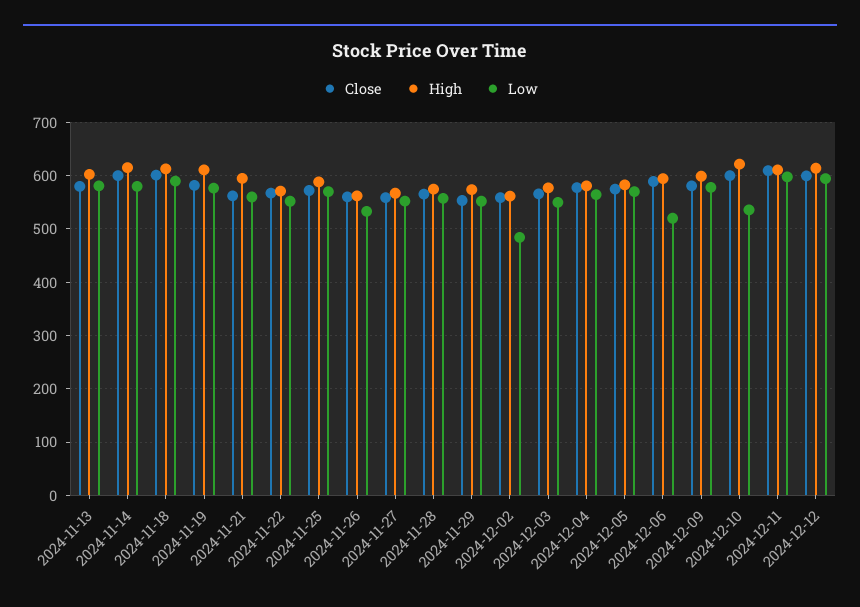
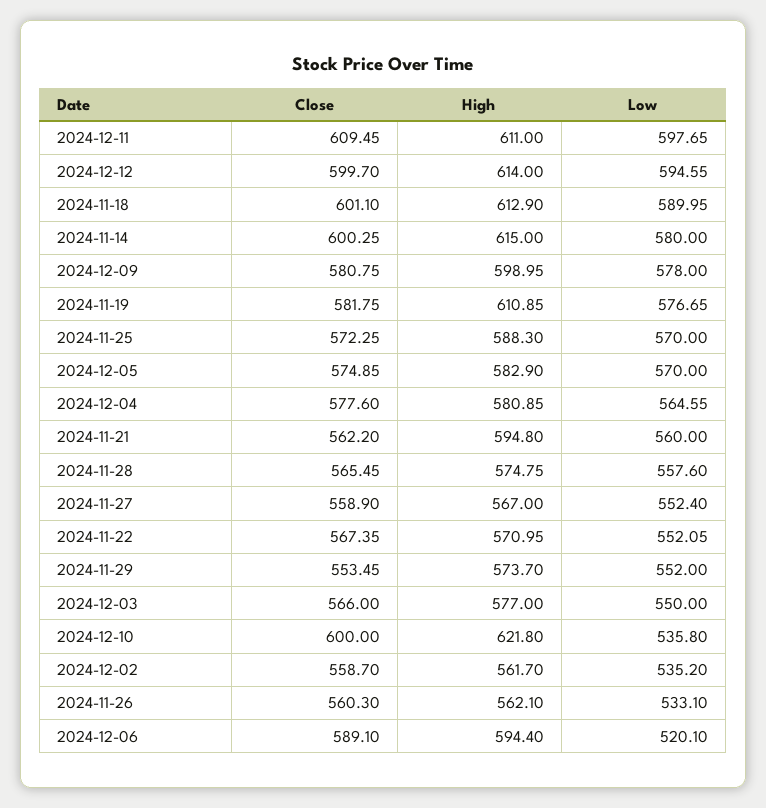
  {
    "Close": {
-     "2024-11-13": 580,
      "2024-11-14": 600.25,
      "2024-11-18": 601.1,
      "2024-11-19": 581.75,
      "2024-11-21": 562.2,
      "2024-11-22": 567.35,
      "2024-11-25": 572.25,
      "2024-11-26": 560.3,
      "2024-11-27": 558.9,
      "2024-11-28": 565.45,
      "2024-11-29": 553.45,
      "2024-12-02": 558.7,
      "2024-12-03": 566,
      "2024-12-04": 577.6,
      "2024-12-05": 574.85,
      "2024-12-06": 589.1,
      "2024-12-09": 580.75,
      "2024-12-10": 600,
      "2024-12-11": 609.45,
      "2024-12-12": 599.7
    },
    "High": {
-     "2024-11-13": 600,
      "2024-11-14": 615,
      "2024-11-18": 612.9,
      "2024-11-19": 610.85,
      "2024-11-21": 594.8,
      "2024-11-22": 570.95,
      "2024-11-25": 588.3,
      "2024-11-26": 562.1,
      "2024-11-27": 567,
      "2024-11-28": 574.75,
      "2024-11-29": 573.7,
      "2024-12-02": 561.7,
      "2024-12-03": 577,
      "2024-12-04": 580.85,
      "2024-12-05": 582.9,
      "2024-12-06": 594.4,
      "2024-12-09": 598.95,
      "2024-12-10": 621.8,
      "2024-12-11": 611,
      "2024-12-12": 614
    },
    "Low": {
-     "2024-11-13": 580,
      "2024-11-14": 580,
      "2024-11-18": 589.95,
      "2024-11-19": 576.65,
      "2024-11-21": 560,
      "2024-11-22": 552.05,
      "2024-11-25": 570,
      "2024-11-26": 533.1,
      "2024-11-27": 552.4,
      "2024-11-28": 557.6,
      "2024-11-29": 552,
-     "2024-12-02": 480,
+     "2024-12-02": 535.2,
      "2024-12-03": 550,
      "2024-12-04": 564.55,
      "2024-12-05": 570,
      "2024-12-06": 520.1,
      "2024-12-09": 578,
      "2024-12-10": 535.8,
      "2024-12-11": 597.65,
      "2024-12-12": 594.55
    }
  }

